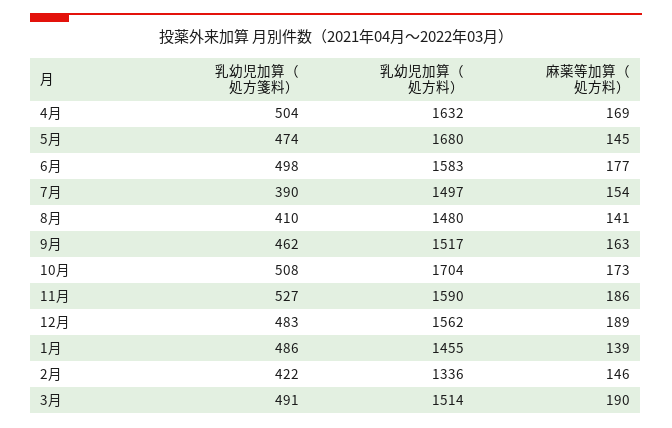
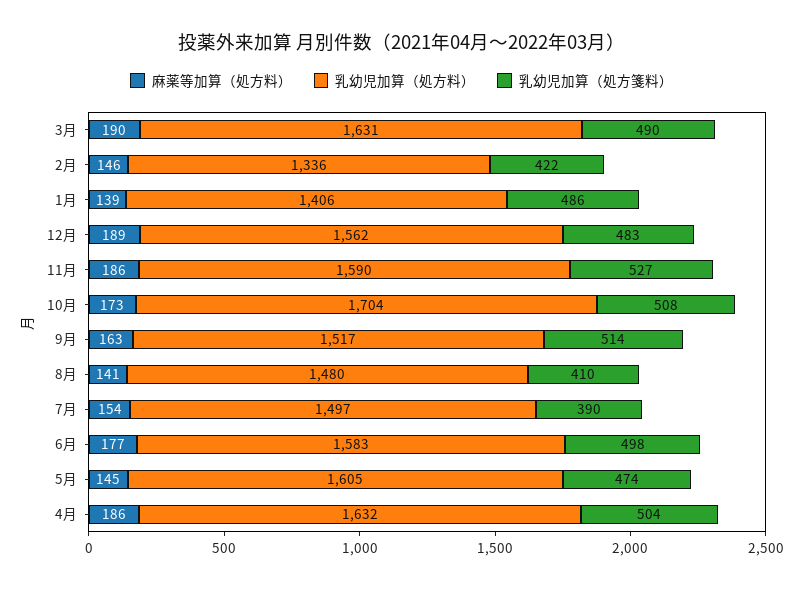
  {
    "乳幼児加算（処方箋料）": {
      "4月": 504,
      "5月": 474,
      "6月": 498,
      "7月": 390,
      "8月": 410,
-     "9月": 462,
+     "9月": 514,
      "10月": 508,
      "11月": 527,
      "12月": 483,
      "1月": 486,
      "2月": 422,
-     "3月": 491
+     "3月": 490
    },
    "乳幼児加算（処方料）": {
      "4月": 1632,
-     "5月": 1680,
+     "5月": 1605,
      "6月": 1583,
      "7月": 1497,
      "8月": 1480,
      "9月": 1517,
      "10月": 1704,
      "11月": 1590,
      "12月": 1562,
-     "1月": 1455,
+     "1月": 1406,
      "2月": 1336,
-     "3月": 1514
+     "3月": 1631
    },
    "麻薬等加算（処方料）": {
-     "4月": 169,
+     "4月": 186,
      "5月": 145,
      "6月": 177,
      "7月": 154,
      "8月": 141,
      "9月": 163,
      "10月": 173,
      "11月": 186,
      "12月": 189,
      "1月": 139,
      "2月": 146,
      "3月": 190
    }
  }

